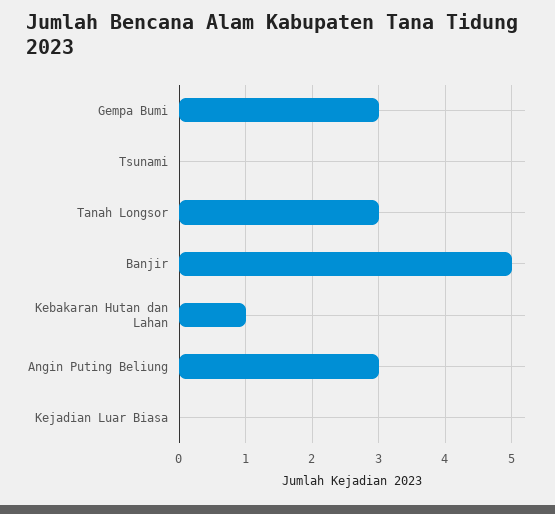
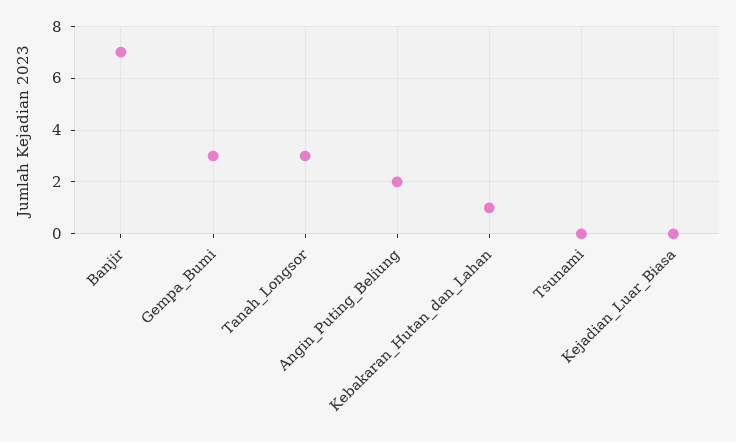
  {
    "Gempa Bumi": 3,
    "Tsunami": 0,
    "Tanah Longsor": 3,
-   "Banjir": 5,
+   "Banjir": 7,
    "Kebakaran Hutan dan Lahan": 1,
-   "Angin Puting Beliung": 3,
+   "Angin Puting Beliung": 2,
    "Kejadian Luar Biasa": 0
  }

